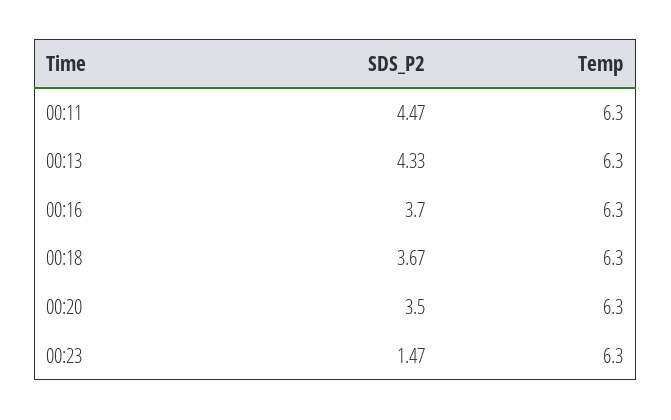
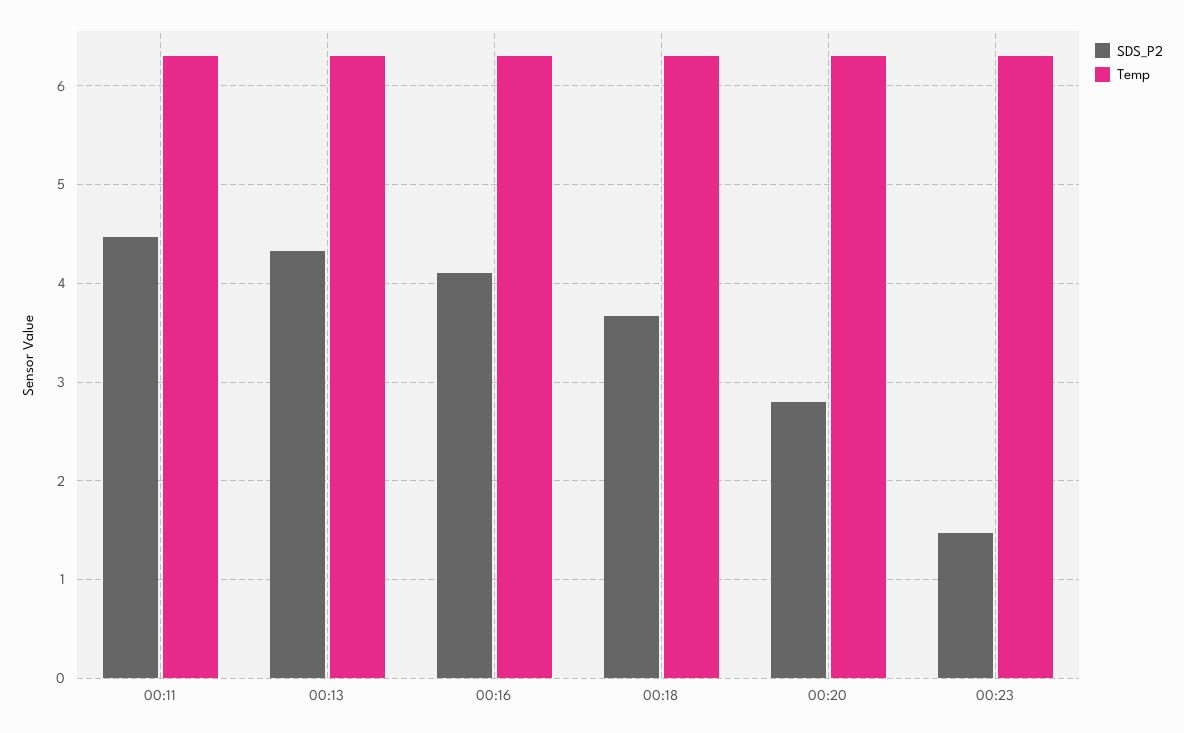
  {
    "SDS_P2": {
      "00:11": 4.47,
      "00:13": 4.33,
-     "00:16": 3.7,
+     "00:16": 4.1,
      "00:18": 3.67,
-     "00:20": 3.5,
+     "00:20": 2.8,
      "00:23": 1.47
    },
    "Temp": {
      "00:11": 6.3,
      "00:13": 6.3,
      "00:16": 6.3,
      "00:18": 6.3,
      "00:20": 6.3,
      "00:23": 6.3
    }
  }

